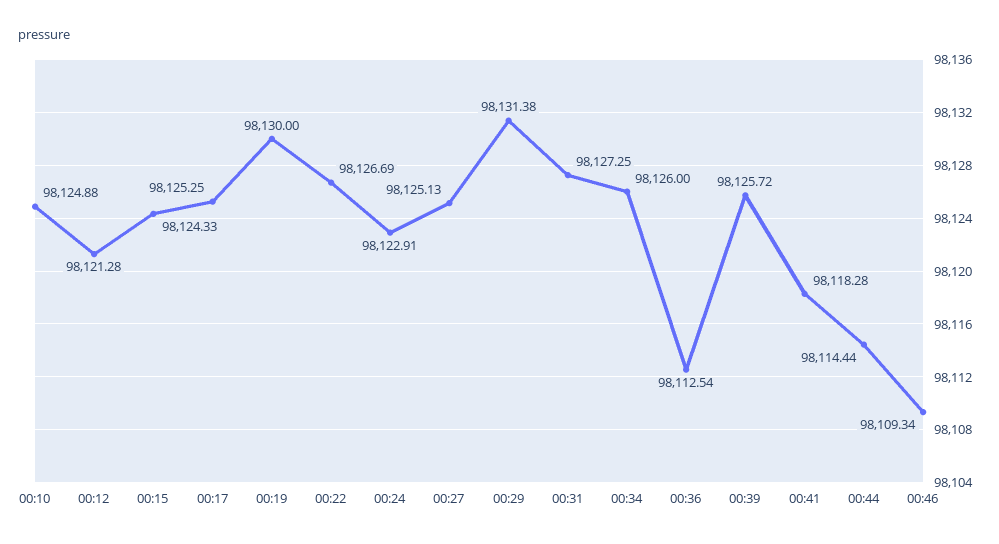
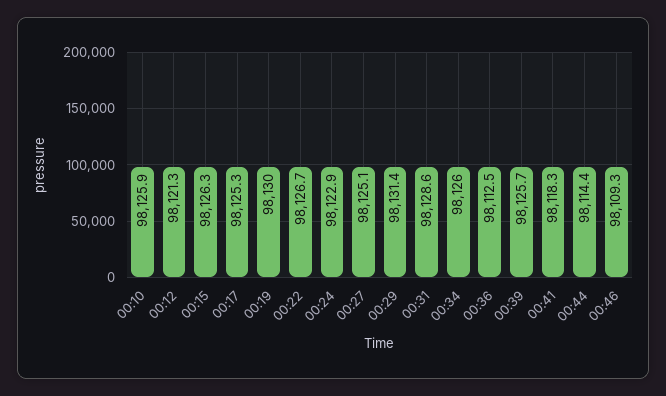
  {
-   "00:10": 98124.88,
+   "00:10": 98125.9,
    "00:12": 98121.28,
-   "00:15": 98124.33,
+   "00:15": 98126.3,
    "00:17": 98125.25,
    "00:19": 98130,
    "00:22": 98126.69,
    "00:24": 98122.91,
    "00:27": 98125.13,
    "00:29": 98131.38,
-   "00:31": 98127.25,
+   "00:31": 98128.6,
    "00:34": 98126,
    "00:36": 98112.54,
    "00:39": 98125.72,
    "00:41": 98118.28,
    "00:44": 98114.44,
    "00:46": 98109.34
  }

